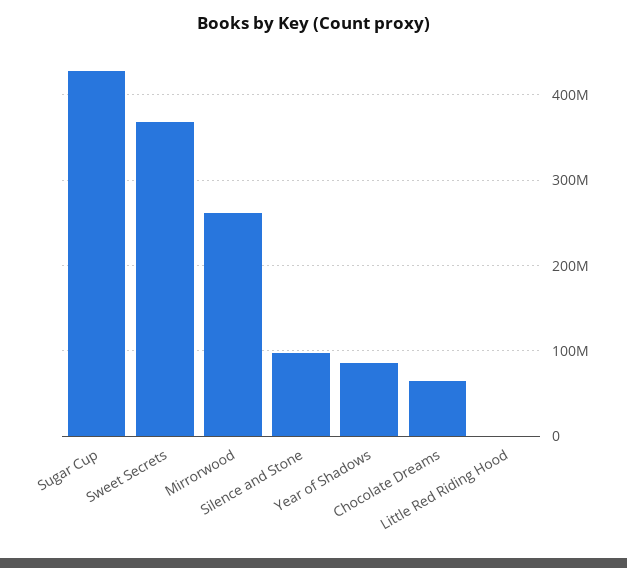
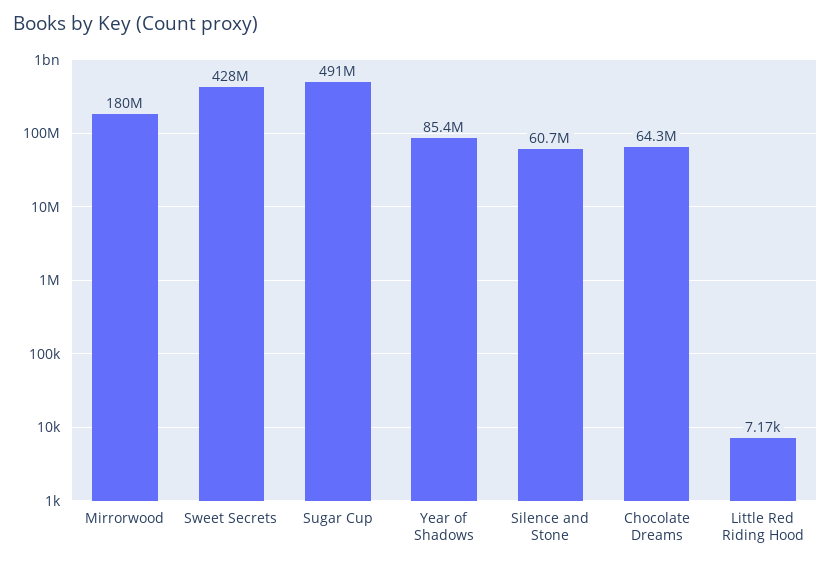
  {
-   "Sugar Cup": 430000000,
+   "Sugar Cup": 491000000,
-   "Sweet Secrets": 370000000,
+   "Sweet Secrets": 428000000,
-   "Mirrorwood": 260000000,
+   "Mirrorwood": 180000000,
-   "Silence and Stone": 100000000,
+   "Silence and Stone": 60700000,
    "Year of Shadows": 85400000,
    "Chocolate Dreams": 64300000,
    "Little Red Riding Hood": 7170
  }

